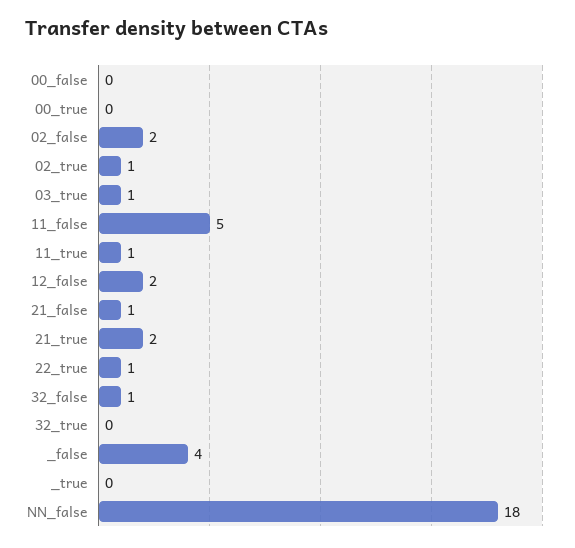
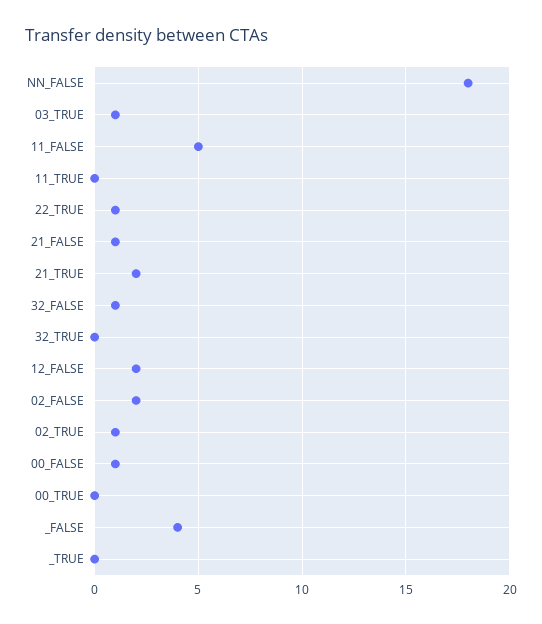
  {
-   "00_false": 0,
+   "00_false": 1,
    "00_true": 0,
    "02_false": 2,
    "02_true": 1,
    "03_true": 1,
    "11_false": 5,
-   "11_true": 1,
+   "11_true": 0,
    "12_false": 2,
    "21_false": 1,
    "21_true": 2,
    "22_true": 1,
    "32_false": 1,
    "32_true": 0,
    "_false": 4,
    "_true": 0,
    "NN_false": 18
  }

